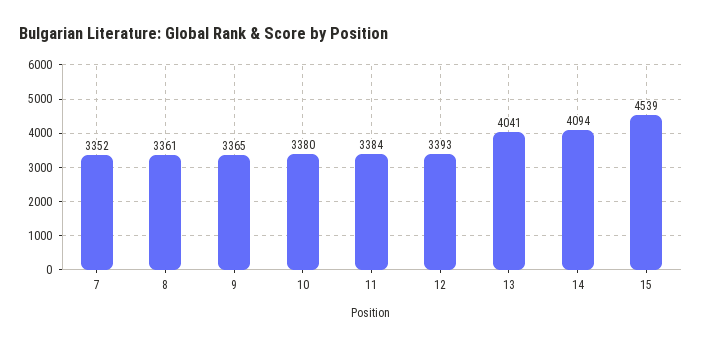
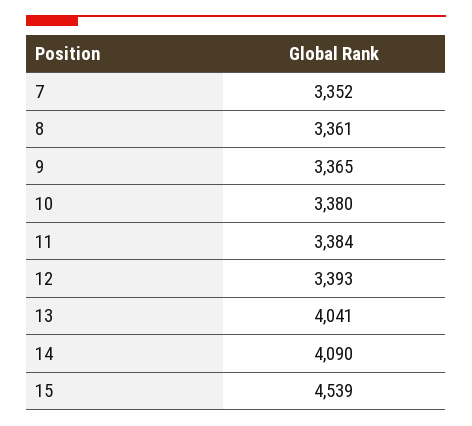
  {
    "7": 3352,
    "8": 3361,
    "9": 3365,
    "10": 3380,
    "11": 3384,
    "12": 3393,
    "13": 4041,
-   "14": 4094,
+   "14": 4090,
    "15": 4539
  }

